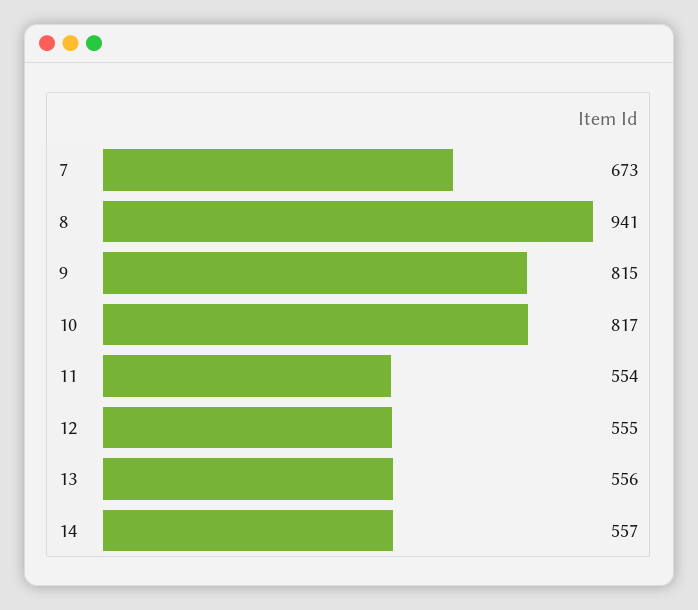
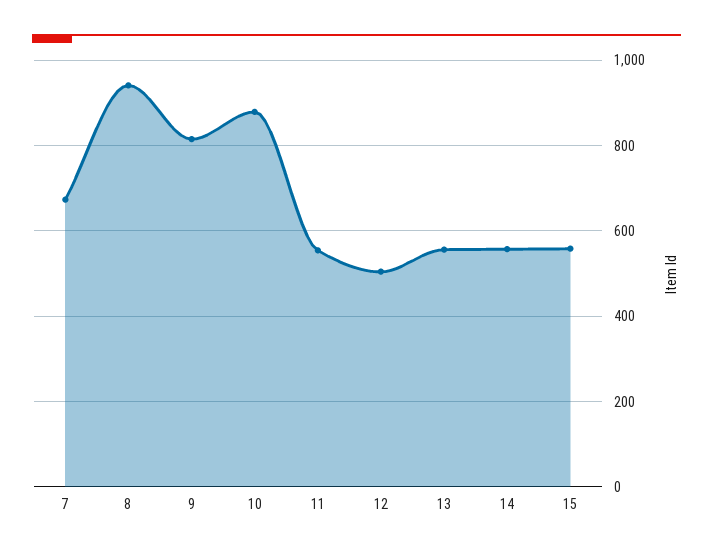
  {
    "7": 673,
    "8": 941,
    "9": 815,
-   "10": 817,
+   "10": 880,
    "11": 554,
-   "12": 555,
+   "12": 500,
    "13": 556,
-   "14": 557
+   "14": 557,
+   "15": 560
  }

